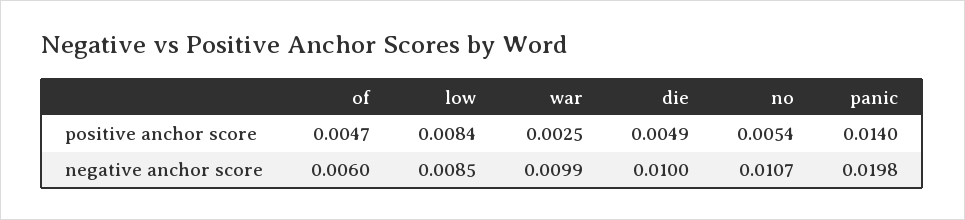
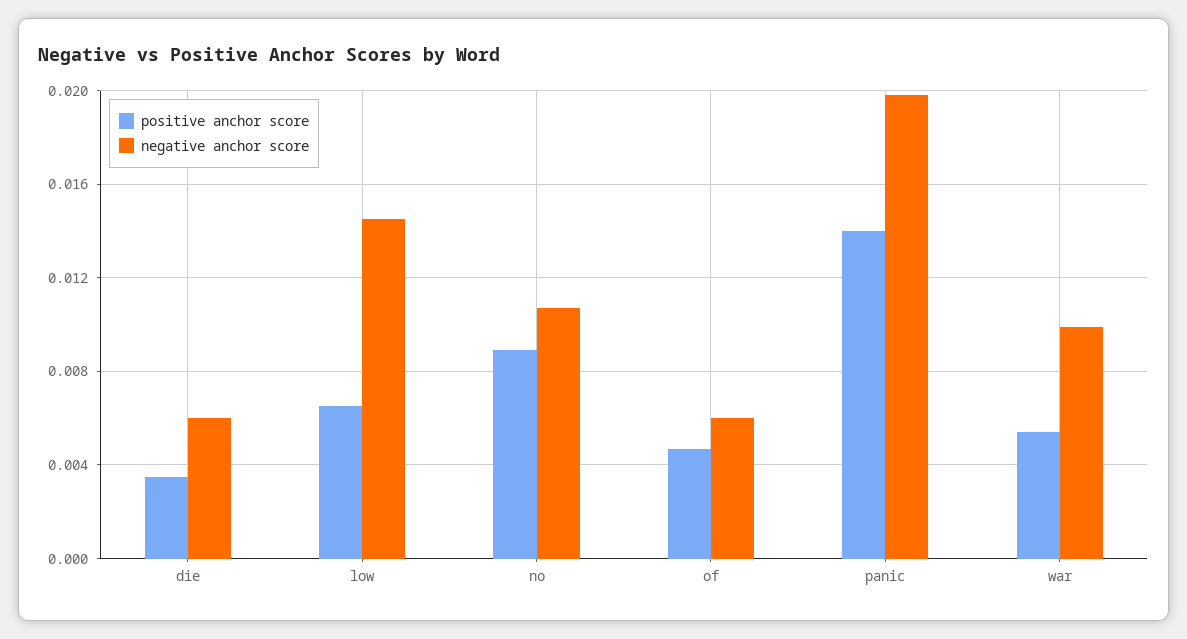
  {
    "positive anchor score": {
      "of": 0.0047,
-     "low": 0.0084,
+     "low": 0.0065,
-     "war": 0.0025,
+     "war": 0.0055,
-     "die": 0.0049,
+     "die": 0.0035,
-     "no": 0.0054,
+     "no": 0.009,
      "panic": 0.014
    },
    "negative anchor score": {
      "of": 0.006,
-     "low": 0.0085,
+     "low": 0.0145,
      "war": 0.0099,
-     "die": 0.01,
+     "die": 0.006,
      "no": 0.0107,
      "panic": 0.0198
    }
  }

